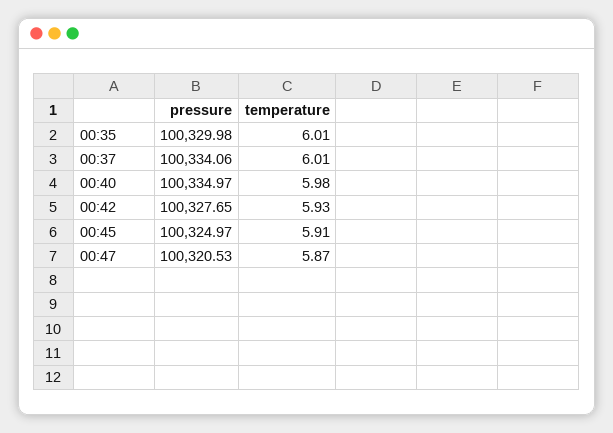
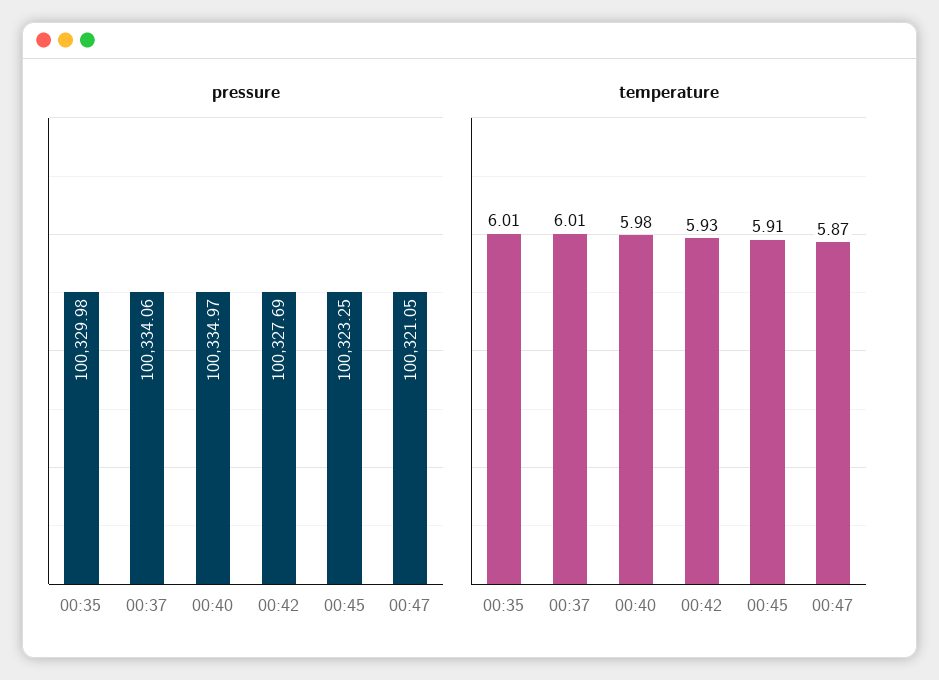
  {
    "pressure": {
      "00:35": 100329.98,
      "00:37": 100334.06,
      "00:40": 100334.97,
-     "00:42": 100327.65,
+     "00:42": 100327.69,
-     "00:45": 100324.97,
+     "00:45": 100323.25,
-     "00:47": 100320.53
+     "00:47": 100321.05
    },
    "temperature": {
      "00:35": 6.01,
      "00:37": 6.01,
      "00:40": 5.98,
      "00:42": 5.93,
      "00:45": 5.91,
      "00:47": 5.87
    }
  }

